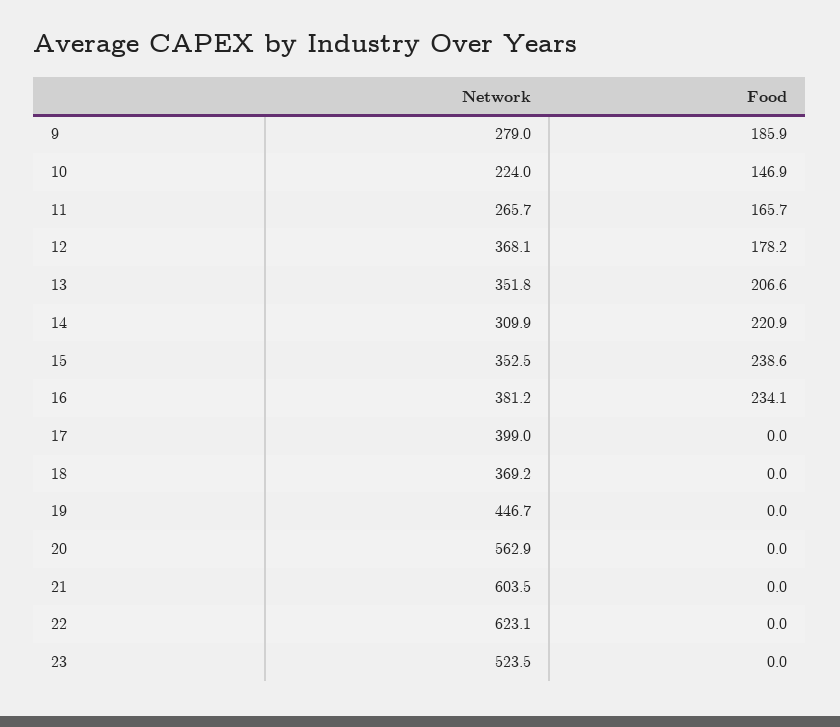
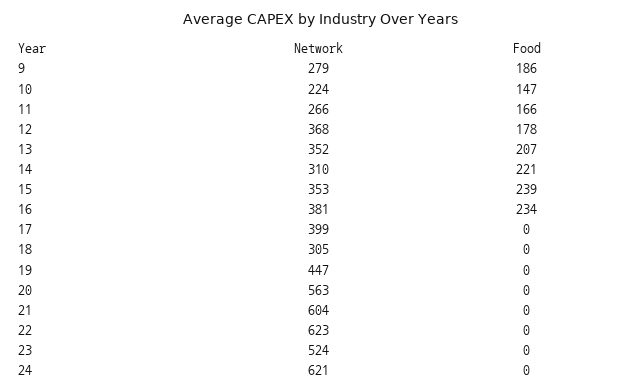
  {
    "Network": {
      "9": 279,
      "10": 224,
      "11": 265.7,
      "12": 368.1,
      "13": 351.8,
      "14": 309.9,
      "15": 352.5,
      "16": 381.2,
      "17": 399,
-     "18": 369.2,
+     "18": 305,
      "19": 446.7,
      "20": 562.9,
      "21": 603.5,
      "22": 623.1,
-     "23": 523.5
+     "23": 523.5,
+     "24": 621
    },
    "Food": {
      "9": 185.9,
      "10": 146.9,
      "11": 165.7,
      "12": 178.2,
      "13": 206.6,
      "14": 220.9,
      "15": 238.6,
      "16": 234.1,
      "17": 0,
      "18": 0,
      "19": 0,
      "20": 0,
      "21": 0,
      "22": 0,
-     "23": 0
+     "23": 0,
+     "24": 0
    }
  }

